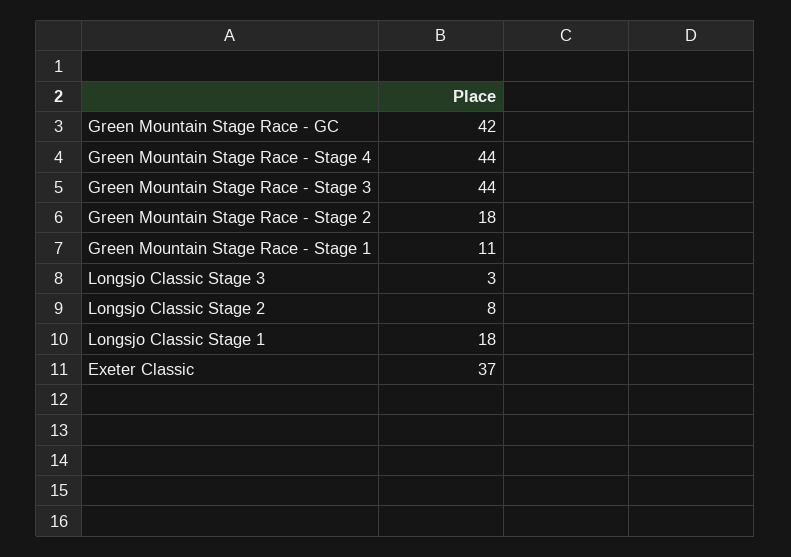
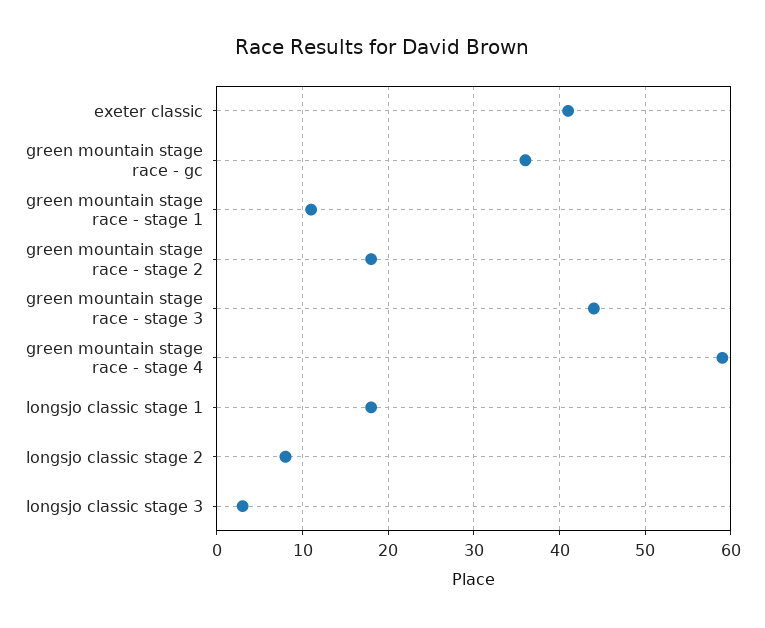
  {
-   "Green Mountain Stage Race - GC": 42,
+   "Green Mountain Stage Race - GC": 36,
-   "Green Mountain Stage Race - Stage 4": 44,
+   "Green Mountain Stage Race - Stage 4": 59,
    "Green Mountain Stage Race - Stage 3": 44,
    "Green Mountain Stage Race - Stage 2": 18,
    "Green Mountain Stage Race - Stage 1": 11,
    "Longsjo Classic Stage 3": 3,
    "Longsjo Classic Stage 2": 8,
    "Longsjo Classic Stage 1": 18,
-   "Exeter Classic": 37
+   "Exeter Classic": 41
  }

